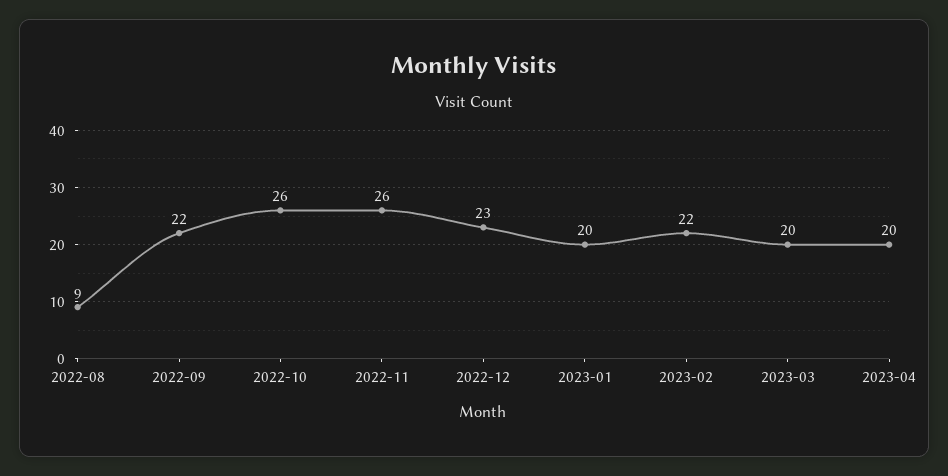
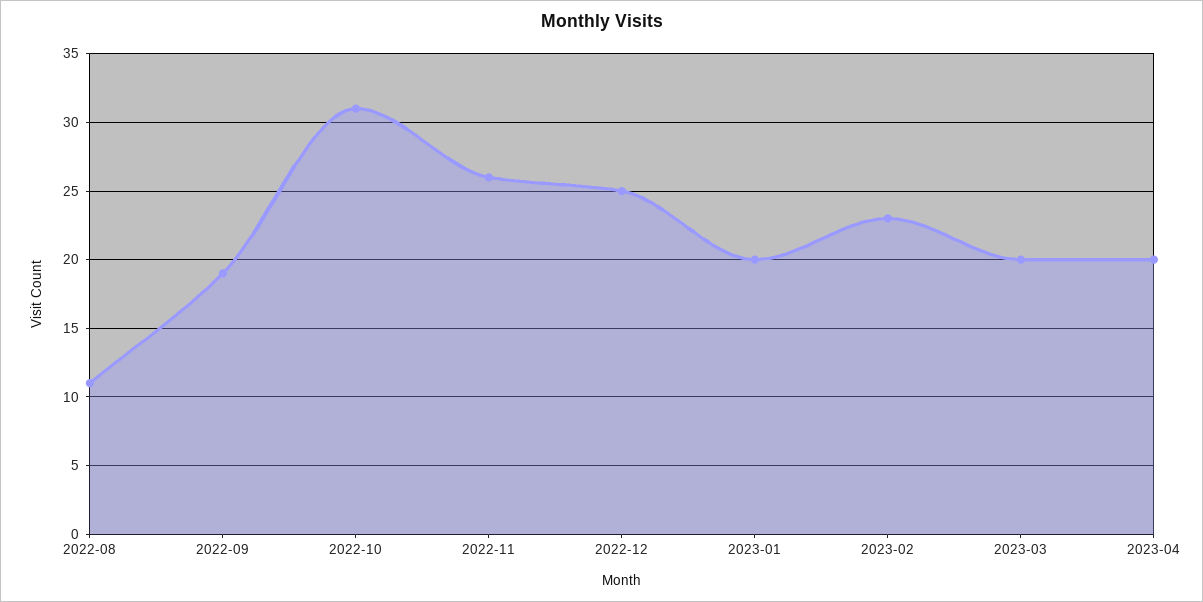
  {
-   "2022-08": 9,
+   "2022-08": 11,
-   "2022-09": 22,
+   "2022-09": 19,
-   "2022-10": 26,
+   "2022-10": 31,
    "2022-11": 26,
-   "2022-12": 23,
+   "2022-12": 25,
    "2023-01": 20,
-   "2023-02": 22,
+   "2023-02": 23,
    "2023-03": 20,
    "2023-04": 20
  }

